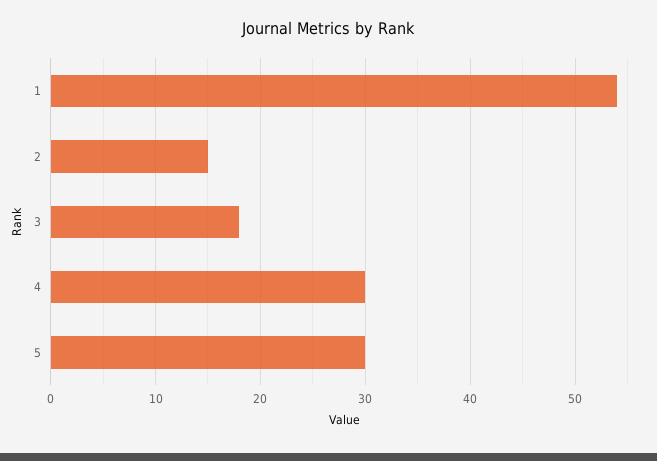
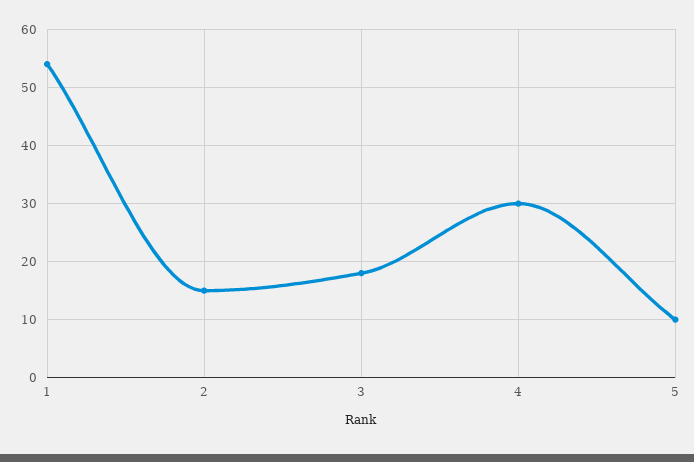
  {
    "1": 54,
    "2": 15,
    "3": 18,
    "4": 30,
-   "5": 30
+   "5": 10
  }

